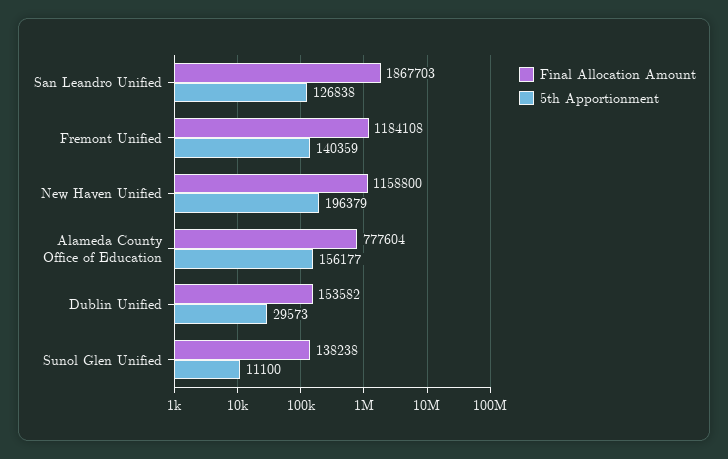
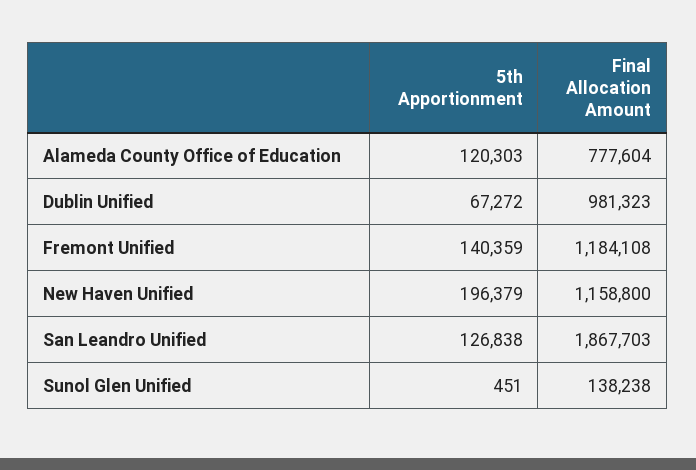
  {
    "Final Allocation Amount": {
      "San Leandro Unified": 1867703,
      "Fremont Unified": 1184108,
      "New Haven Unified": 1158800,
      "Alameda County Office of Education": 777604,
-     "Dublin Unified": 153582,
+     "Dublin Unified": 981323,
      "Sunol Glen Unified": 138238
    },
    "5th Apportionment": {
      "San Leandro Unified": 126838,
      "Fremont Unified": 140359,
      "New Haven Unified": 196379,
-     "Alameda County Office of Education": 156177,
+     "Alameda County Office of Education": 120303,
-     "Dublin Unified": 29573,
+     "Dublin Unified": 67272,
-     "Sunol Glen Unified": 11100
+     "Sunol Glen Unified": 451
    }
  }

